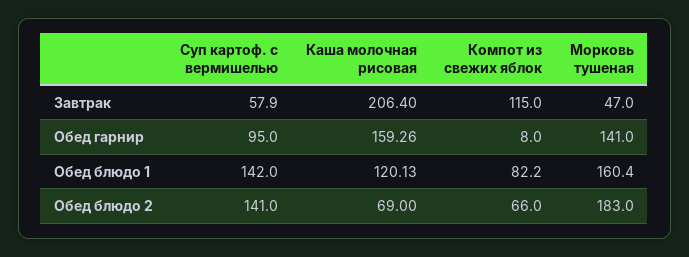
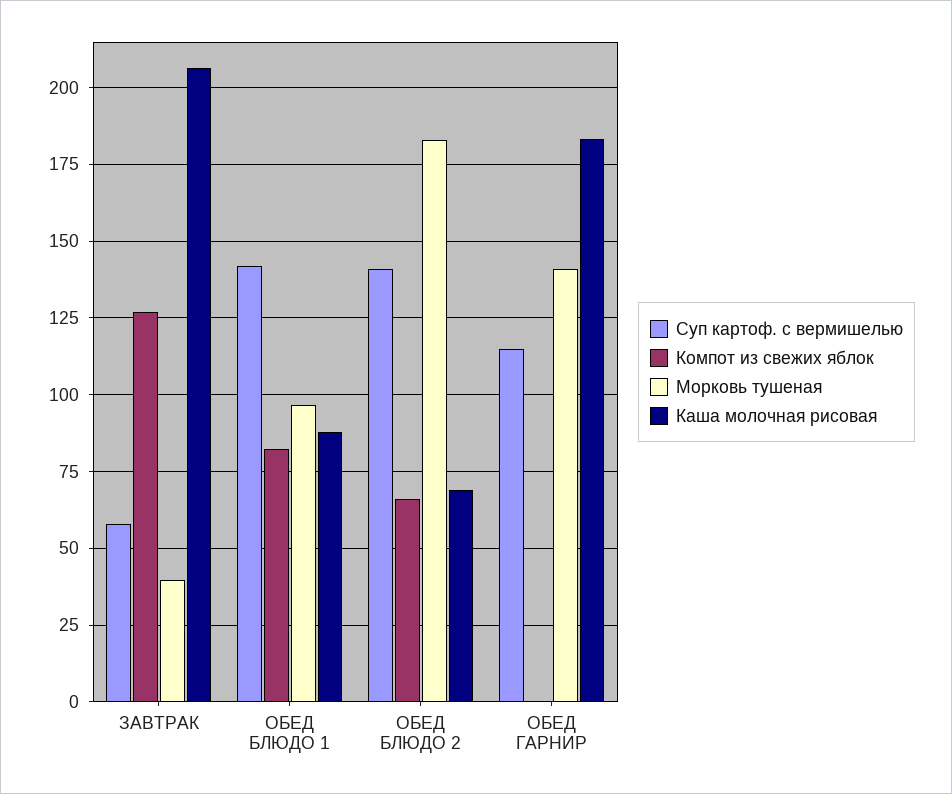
  {
    "Суп картоф. с вермишелью": {
      "Завтрак": 57.9,
-     "Обед гарнир": 95,
+     "Обед гарнир": 115,
      "Обед блюдо 1": 142,
      "Обед блюдо 2": 141
    },
    "Каша молочная рисовая": {
      "Завтрак": 206.4,
-     "Обед гарнир": 159.26,
+     "Обед гарнир": 182.5,
-     "Обед блюдо 1": 120.13,
+     "Обед блюдо 1": 87.5,
      "Обед блюдо 2": 69
    },
    "Компот из свежих яблок": {
-     "Завтрак": 115,
+     "Завтрак": 127.5,
-     "Обед гарнир": 8,
+     "Обед гарнир": 0,
      "Обед блюдо 1": 82.2,
      "Обед блюдо 2": 66
    },
    "Морковь тушеная": {
-     "Завтрак": 47,
+     "Завтрак": 40,
      "Обед гарнир": 141,
-     "Обед блюдо 1": 160.4,
+     "Обед блюдо 1": 97.5,
      "Обед блюдо 2": 183
    }
  }

